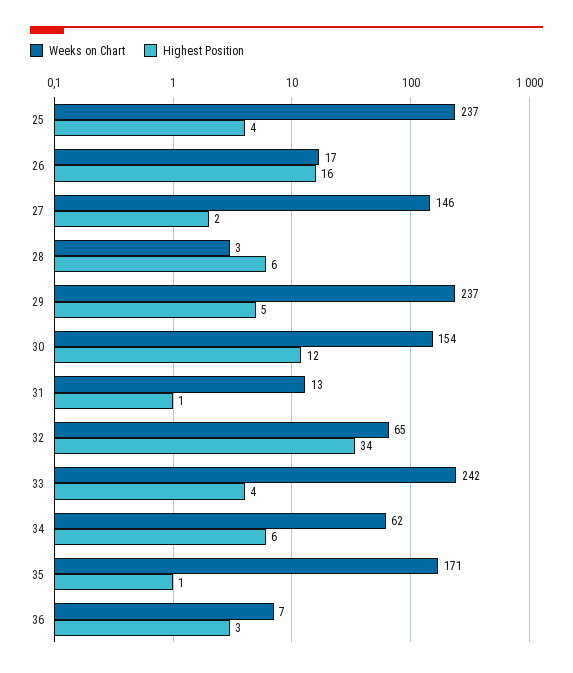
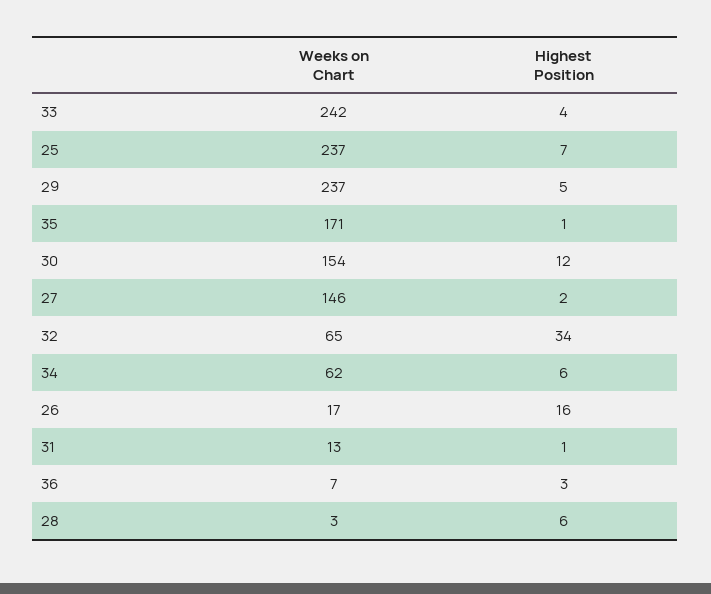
  {
    "Weeks on Chart": {
      "25": 237,
      "26": 17,
      "27": 146,
      "28": 3,
      "29": 237,
      "30": 154,
      "31": 13,
      "32": 65,
      "33": 242,
      "34": 62,
      "35": 171,
      "36": 7
    },
    "Highest Position": {
-     "25": 4,
+     "25": 7,
      "26": 16,
      "27": 2,
      "28": 6,
      "29": 5,
      "30": 12,
      "31": 1,
      "32": 34,
      "33": 4,
      "34": 6,
      "35": 1,
      "36": 3
    }
  }

